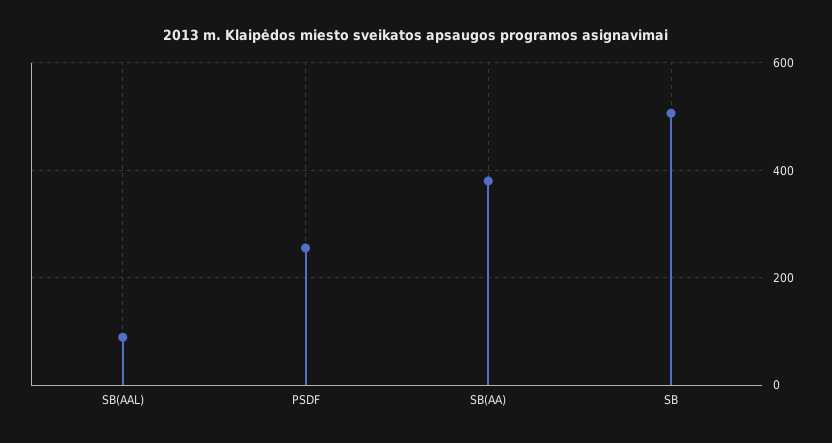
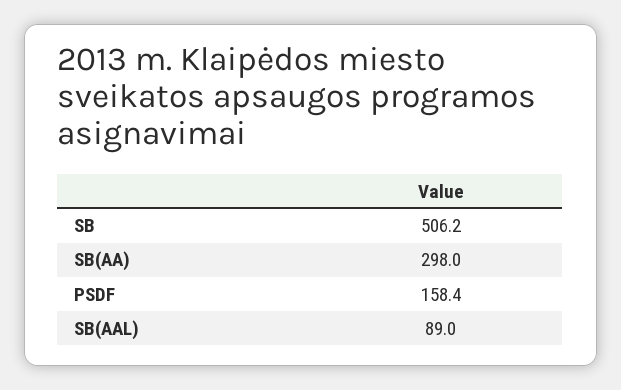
  {
    "SB(AAL)": 89,
-   "PSDF": 260,
+   "PSDF": 158.4,
-   "SB(AA)": 380,
+   "SB(AA)": 298,
    "SB": 506.2
  }

